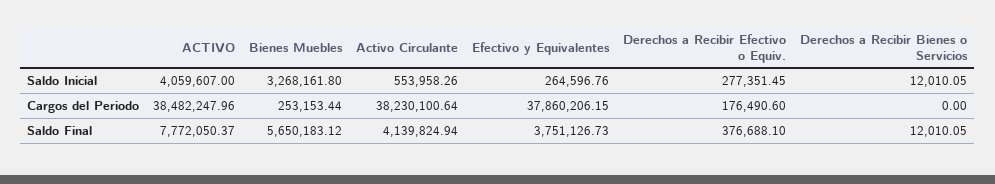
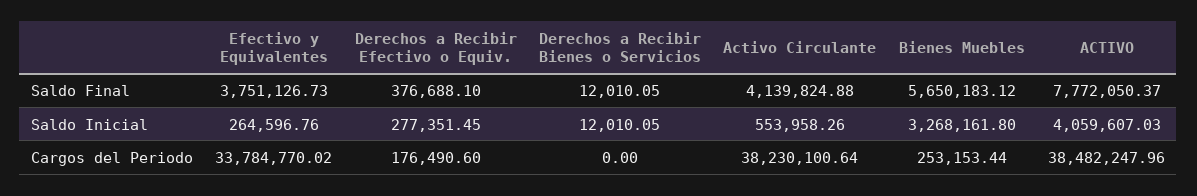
  {
    "ACTIVO": {
-     "Saldo Inicial": 4059607,
+     "Saldo Inicial": 4059607.03,
      "Cargos del Periodo": 38482247.96,
      "Saldo Final": 7772050.37
    },
    "Bienes Muebles": {
      "Saldo Inicial": 3268161.8,
      "Cargos del Periodo": 253153.44,
      "Saldo Final": 5650183.12
    },
    "Activo Circulante": {
      "Saldo Inicial": 553958.26,
      "Cargos del Periodo": 38230100.64,
-     "Saldo Final": 4139824.94
+     "Saldo Final": 4139824.88
    },
    "Efectivo y Equivalentes": {
      "Saldo Inicial": 264596.76,
-     "Cargos del Periodo": 37860206.15,
+     "Cargos del Periodo": 33784770.02,
      "Saldo Final": 3751126.73
    },
    "Derechos a Recibir Efectivo o Equiv.": {
      "Saldo Inicial": 277351.45,
      "Cargos del Periodo": 176490.6,
      "Saldo Final": 376688.1
    },
    "Derechos a Recibir Bienes o Servicios": {
      "Saldo Inicial": 12010.05,
      "Cargos del Periodo": 0,
      "Saldo Final": 12010.05
    }
  }

